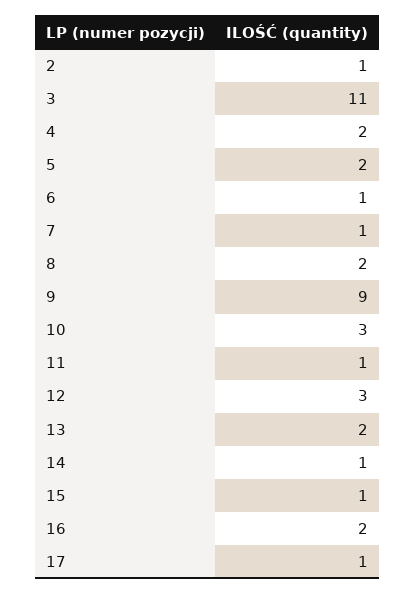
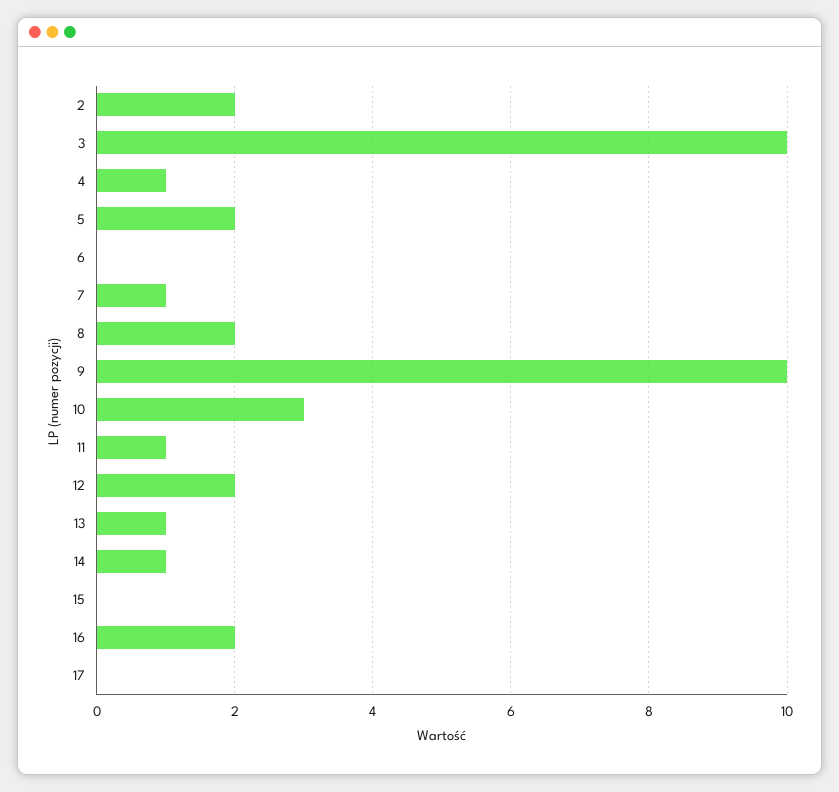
  {
-   "2": 1,
+   "2": 2,
-   "3": 11,
+   "3": 10,
-   "4": 2,
+   "4": 1,
    "5": 2,
-   "6": 1,
+   "6": 0,
    "7": 1,
    "8": 2,
-   "9": 9,
+   "9": 10,
    "10": 3,
    "11": 1,
-   "12": 3,
+   "12": 2,
-   "13": 2,
+   "13": 1,
    "14": 1,
-   "15": 1,
+   "15": 0,
    "16": 2,
-   "17": 1
+   "17": 0
  }

